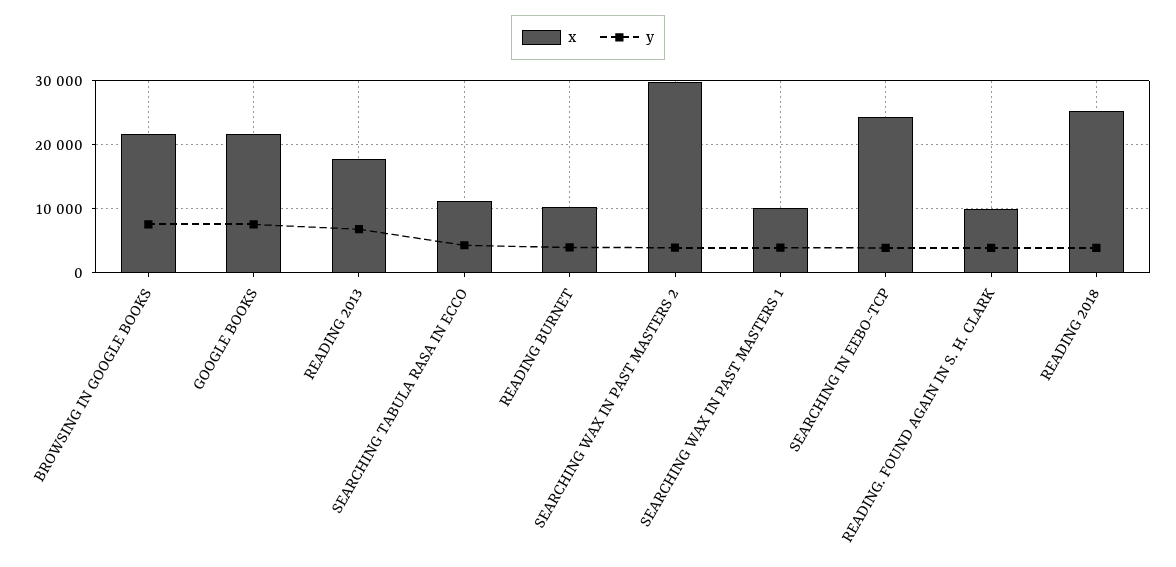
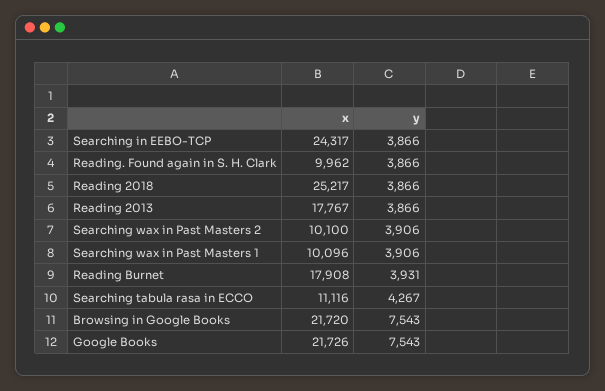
  {
    "x": {
      "BROWSING IN GOOGLE BOOKS": 21720,
      "GOOGLE BOOKS": 21726,
      "READING 2013": 17767,
      "SEARCHING TABULA RASA IN ECCO": 11116,
-     "READING BURNET": 10000,
+     "READING BURNET": 17908,
-     "SEARCHING WAX IN PAST MASTERS 2": 30000,
+     "SEARCHING WAX IN PAST MASTERS 2": 10100,
      "SEARCHING WAX IN PAST MASTERS 1": 10096,
      "SEARCHING IN EEBO-TCP": 24317,
      "READING. FOUND AGAIN IN S. H. CLARK": 9962,
      "READING 2018": 25217
    },
    "y": {
      "BROWSING IN GOOGLE BOOKS": 7543,
      "GOOGLE BOOKS": 7543,
-     "READING 2013": 7000,
+     "READING 2013": 3866,
      "SEARCHING TABULA RASA IN ECCO": 4267,
      "READING BURNET": 3931,
      "SEARCHING WAX IN PAST MASTERS 2": 3906,
      "SEARCHING WAX IN PAST MASTERS 1": 3906,
      "SEARCHING IN EEBO-TCP": 3866,
      "READING. FOUND AGAIN IN S. H. CLARK": 3866,
      "READING 2018": 3866
    }
  }

